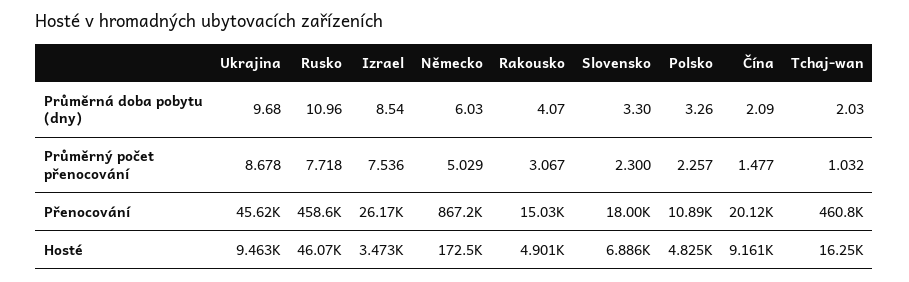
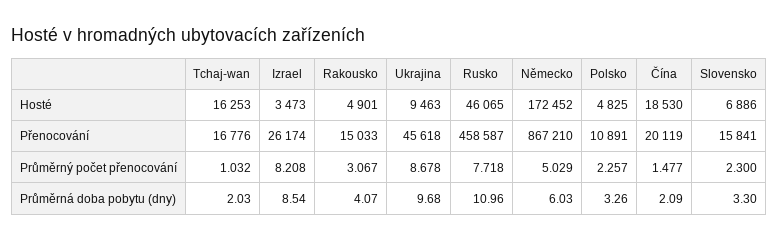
  {
    "Ukrajina": {
      "Průměrná doba pobytu (dny)": 9.68,
      "Průměrný počet přenocování": 8.678,
      "Přenocování": 45618,
      "Hosté": 9463
    },
    "Rusko": {
      "Průměrná doba pobytu (dny)": 10.96,
      "Průměrný počet přenocování": 7.718,
      "Přenocování": 458587,
      "Hosté": 46065
    },
    "Izrael": {
      "Průměrná doba pobytu (dny)": 8.54,
-     "Průměrný počet přenocování": 7.536,
+     "Průměrný počet přenocování": 8.208,
      "Přenocování": 26174,
      "Hosté": 3473
    },
    "Německo": {
      "Průměrná doba pobytu (dny)": 6.03,
      "Průměrný počet přenocování": 5.029,
      "Přenocování": 867210,
      "Hosté": 172452
    },
    "Rakousko": {
      "Průměrná doba pobytu (dny)": 4.07,
      "Průměrný počet přenocování": 3.067,
      "Přenocování": 15033,
      "Hosté": 4901
    },
    "Slovensko": {
      "Průměrná doba pobytu (dny)": 3.3,
      "Průměrný počet přenocování": 2.3,
-     "Přenocování": 18000,
+     "Přenocování": 15841,
      "Hosté": 6886
    },
    "Polsko": {
      "Průměrná doba pobytu (dny)": 3.26,
      "Průměrný počet přenocování": 2.257,
      "Přenocování": 10891,
      "Hosté": 4825
    },
    "Čína": {
      "Průměrná doba pobytu (dny)": 2.09,
      "Průměrný počet přenocování": 1.477,
      "Přenocování": 20119,
-     "Hosté": 9161
+     "Hosté": 18530
    },
    "Tchaj-wan": {
      "Průměrná doba pobytu (dny)": 2.03,
      "Průměrný počet přenocování": 1.032,
-     "Přenocování": 460800,
+     "Přenocování": 16776,
      "Hosté": 16253
    }
  }

